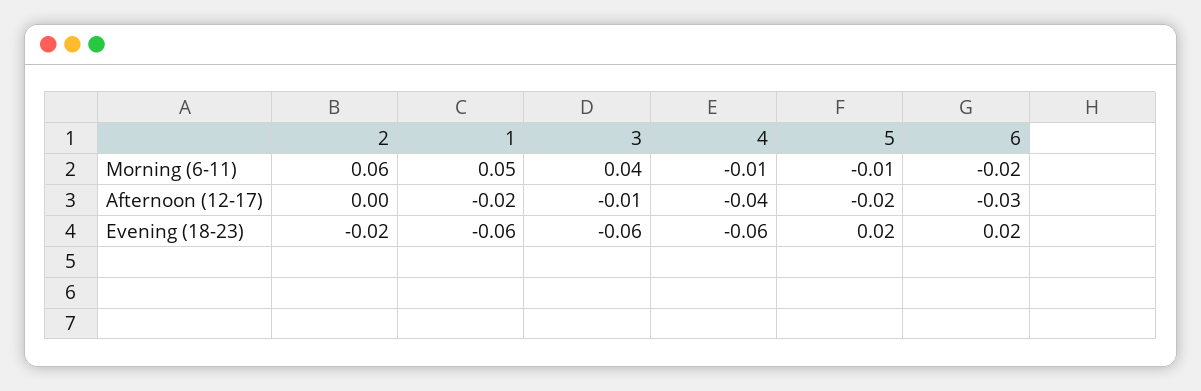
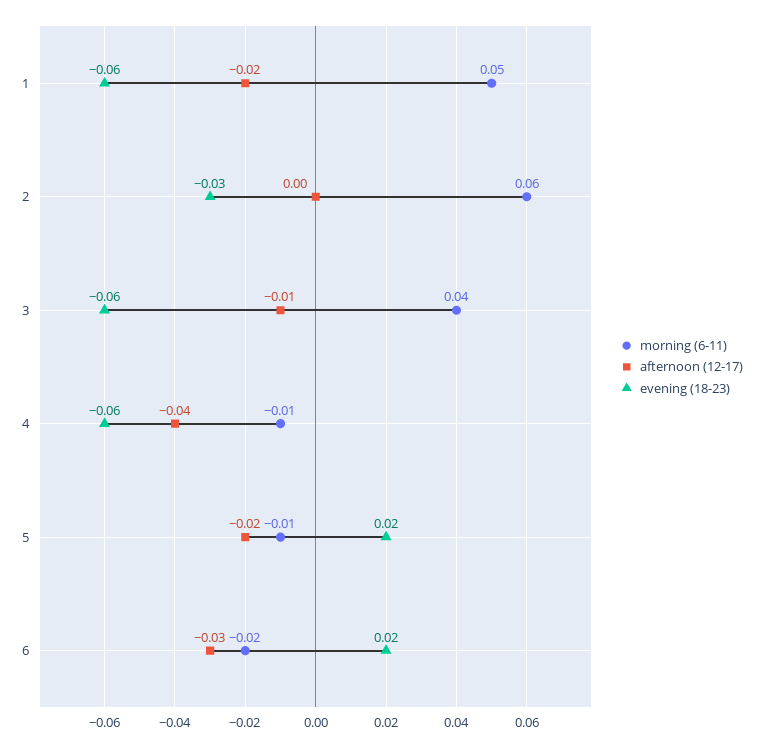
  {
    "Morning (6-11)": {
      "2": 0.06,
      "1": 0.05,
      "3": 0.04,
      "4": -0.01,
      "5": -0.01,
      "6": -0.02
    },
    "Afternoon (12-17)": {
      "2": 0,
      "1": -0.02,
      "3": -0.01,
      "4": -0.04,
      "5": -0.02,
      "6": -0.03
    },
    "Evening (18-23)": {
-     "2": -0.02,
+     "2": -0.03,
      "1": -0.06,
      "3": -0.06,
      "4": -0.06,
      "5": 0.02,
      "6": 0.02
    }
  }

